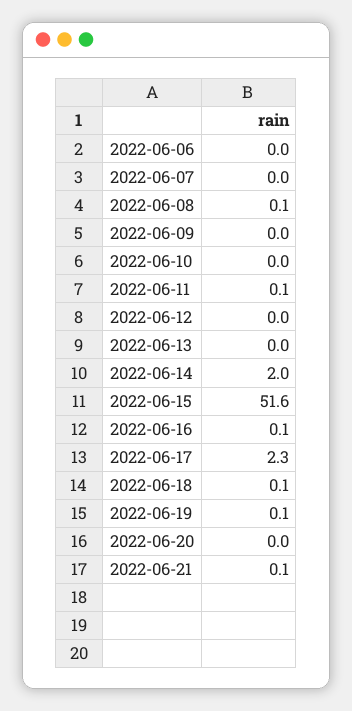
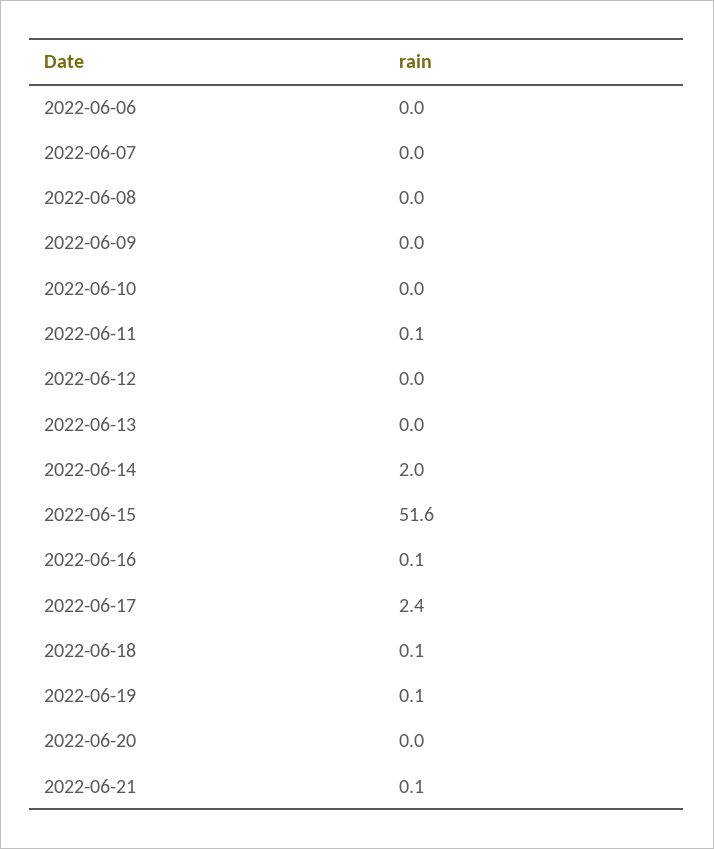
  {
    "2022-06-06": 0,
    "2022-06-07": 0,
-   "2022-06-08": 0.1,
+   "2022-06-08": 0,
    "2022-06-09": 0,
    "2022-06-10": 0,
    "2022-06-11": 0.1,
    "2022-06-12": 0,
    "2022-06-13": 0,
    "2022-06-14": 2,
    "2022-06-15": 51.6,
    "2022-06-16": 0.1,
-   "2022-06-17": 2.3,
+   "2022-06-17": 2.4,
    "2022-06-18": 0.1,
    "2022-06-19": 0.1,
    "2022-06-20": 0,
    "2022-06-21": 0.1
  }

